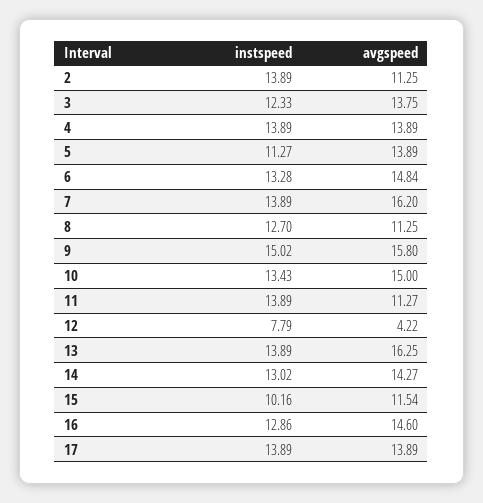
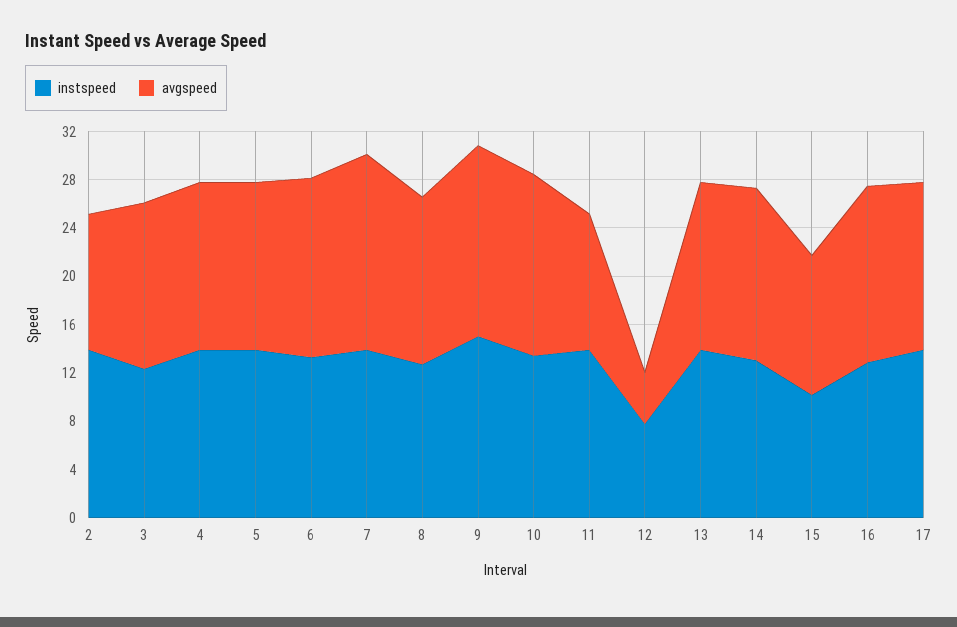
  {
    "instspeed": {
      "2": 13.89,
      "3": 12.33,
      "4": 13.89,
-     "5": 11.27,
+     "5": 14,
      "6": 13.28,
      "7": 13.89,
      "8": 12.7,
      "9": 15.02,
      "10": 13.43,
      "11": 13.89,
      "12": 7.79,
      "13": 13.89,
      "14": 13.02,
      "15": 10.16,
      "16": 12.86,
      "17": 13.89
    },
    "avgspeed": {
      "2": 11.25,
      "3": 13.75,
      "4": 13.89,
      "5": 13.89,
      "6": 14.84,
      "7": 16.2,
-     "8": 11.25,
+     "8": 14,
      "9": 15.8,
      "10": 15,
      "11": 11.27,
      "12": 4.22,
-     "13": 16.25,
+     "13": 14,
      "14": 14.27,
      "15": 11.54,
      "16": 14.6,
      "17": 13.89
    }
  }

